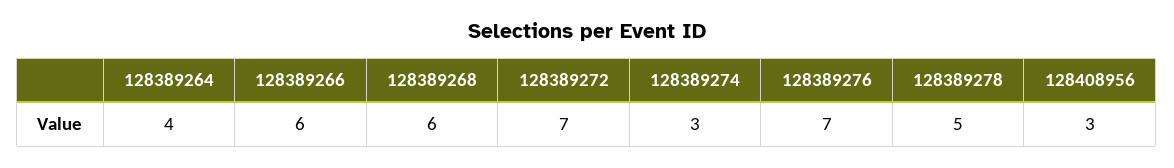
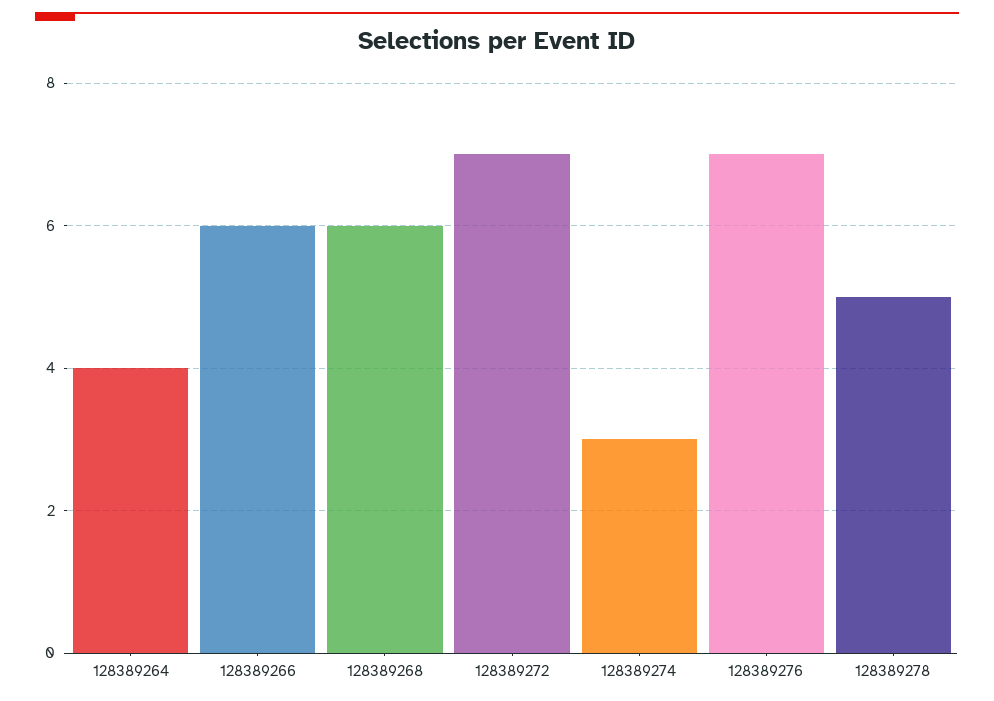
  {
    "128389264": 4,
    "128389266": 6,
    "128389268": 6,
    "128389272": 7,
    "128389274": 3,
    "128389276": 7,
-   "128389278": 5,
+   "128389278": 5
-   "128408956": 3
  }

